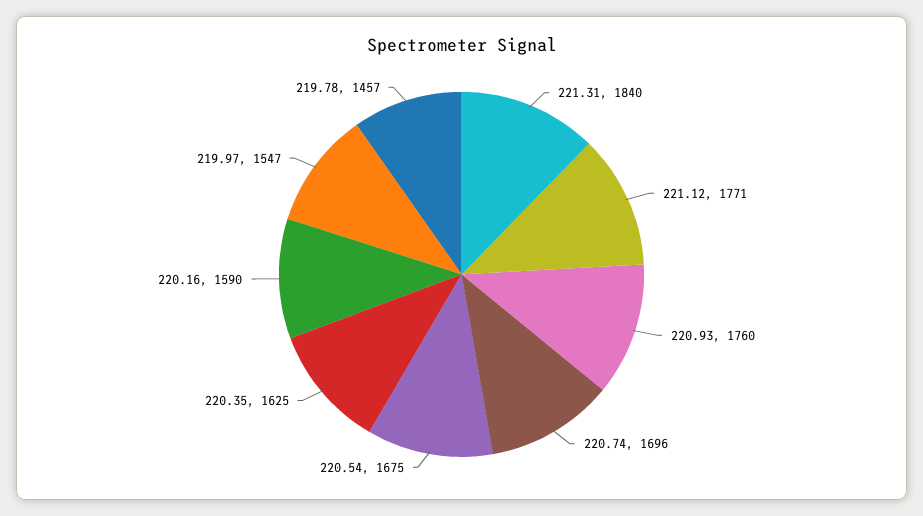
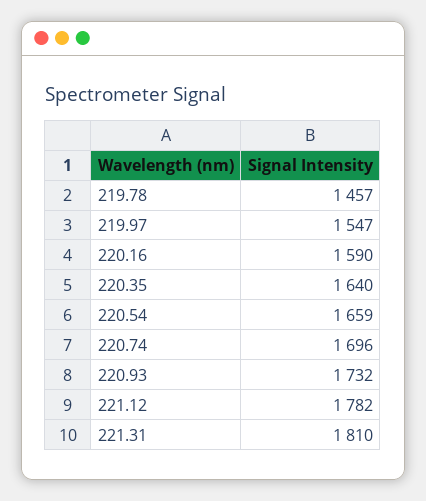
  {
-   "221.31": 1840,
+   "221.31": 1810,
-   "221.12": 1771,
+   "221.12": 1782,
-   "220.93": 1760,
+   "220.93": 1732,
    "220.74": 1696,
-   "220.54": 1675,
+   "220.54": 1659,
-   "220.35": 1625,
+   "220.35": 1640,
    "220.16": 1590,
    "219.97": 1547,
    "219.78": 1457
  }

